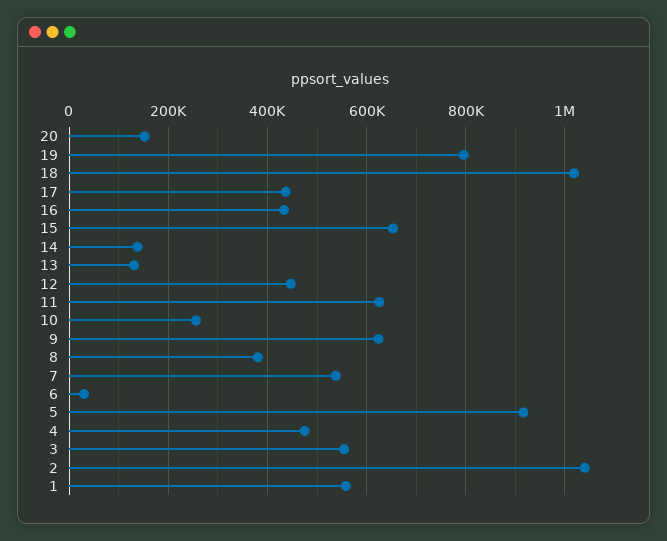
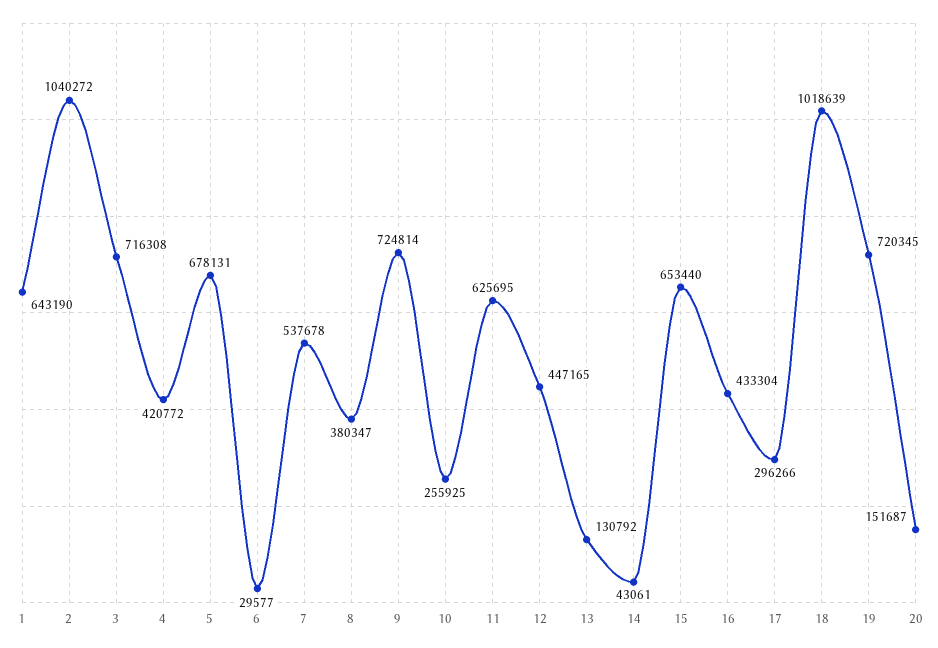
  {
    "20": 151687,
-   "19": 800000,
+   "19": 720345,
    "18": 1018639,
-   "17": 440000,
+   "17": 296266,
    "16": 433304,
    "15": 653440,
-   "14": 140000,
+   "14": 43061,
    "13": 130792,
    "12": 447165,
    "11": 625695,
    "10": 255925,
-   "9": 620000,
+   "9": 724814,
    "8": 380347,
    "7": 537678,
    "6": 29577,
-   "5": 920000,
+   "5": 678131,
-   "4": 480000,
+   "4": 420772,
-   "3": 560000,
+   "3": 716308,
    "2": 1040272,
-   "1": 560000
+   "1": 643190
  }

